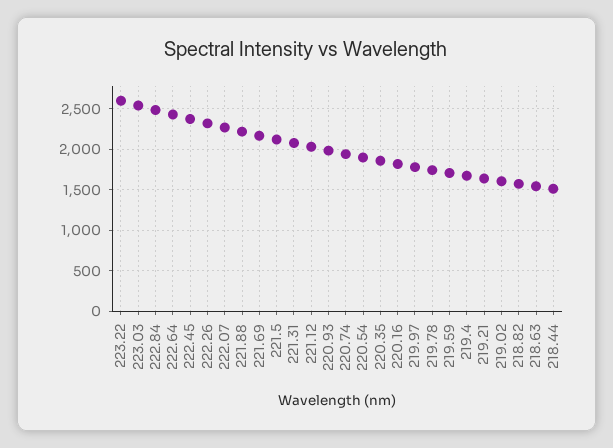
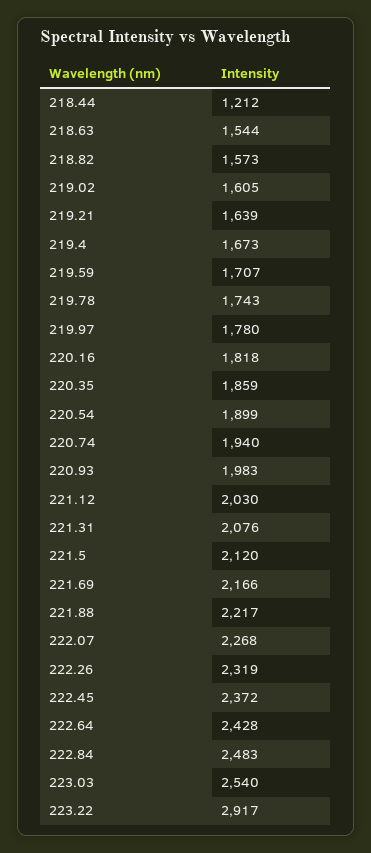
  {
-   "223.22": 2600,
+   "223.22": 2917,
    "223.03": 2540,
    "222.84": 2483,
    "222.64": 2428,
    "222.45": 2372,
    "222.26": 2319,
    "222.07": 2268,
    "221.88": 2217,
    "221.69": 2166,
    "221.5": 2120,
    "221.31": 2076,
    "221.12": 2030,
    "220.93": 1983,
    "220.74": 1940,
    "220.54": 1899,
    "220.35": 1859,
    "220.16": 1818,
    "219.97": 1780,
    "219.78": 1743,
    "219.59": 1707,
    "219.4": 1673,
    "219.21": 1639,
    "219.02": 1605,
    "218.82": 1573,
    "218.63": 1544,
-   "218.44": 1500
+   "218.44": 1212
  }

